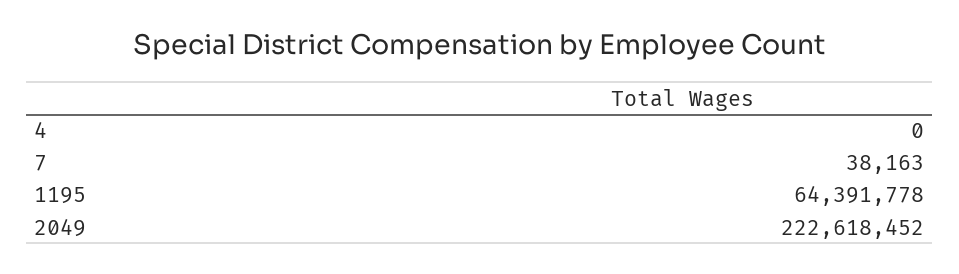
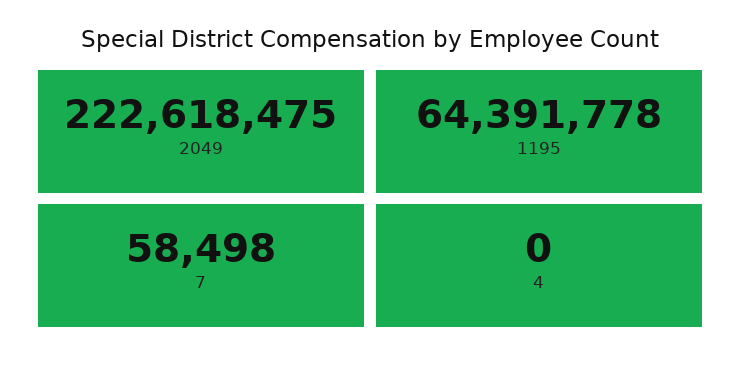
  {
    "4": 0,
-   "7": 38163,
+   "7": 58498,
    "1195": 64391778,
-   "2049": 222618452
+   "2049": 222618475
  }

